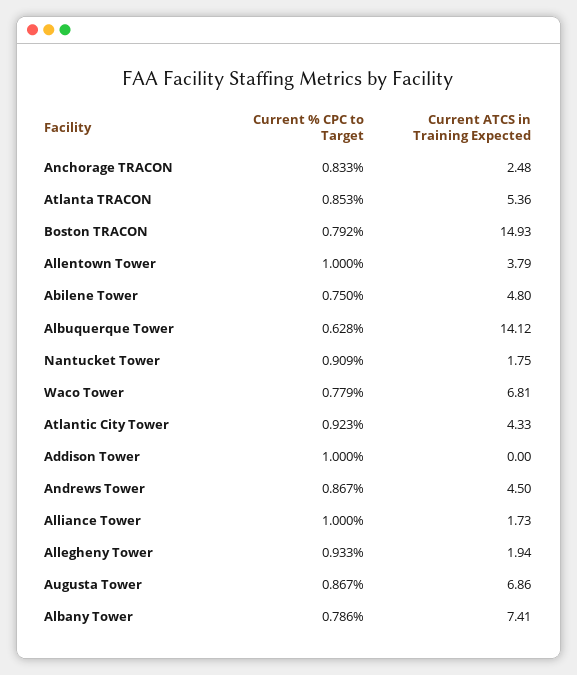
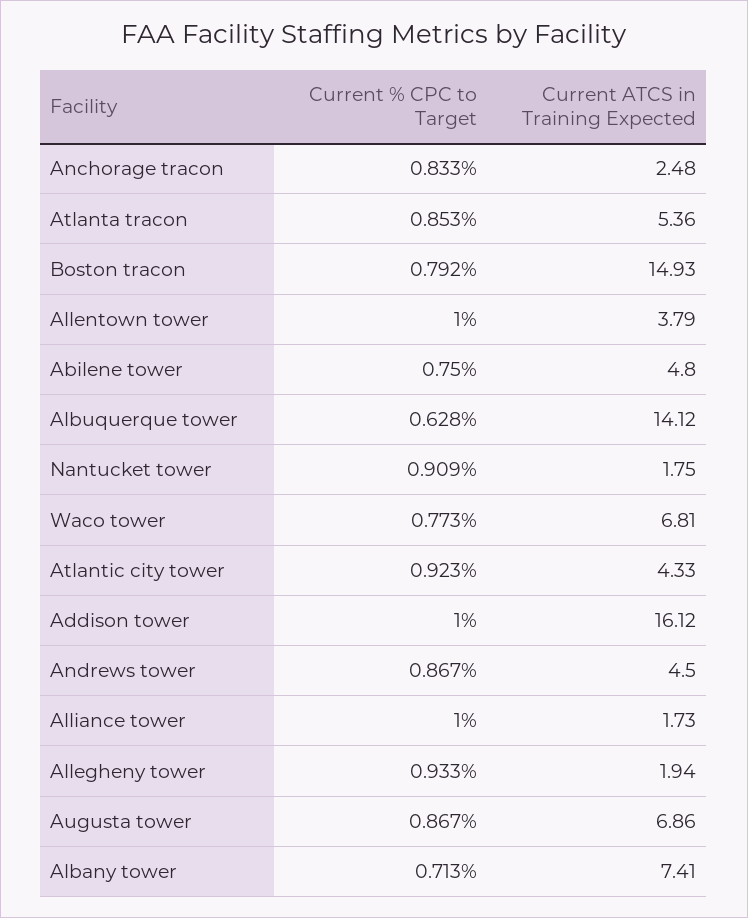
  {
    "Current % CPC to Target": {
      "Anchorage TRACON": 0.833,
      "Atlanta TRACON": 0.853,
      "Boston TRACON": 0.792,
      "Allentown Tower": 1,
      "Abilene Tower": 0.75,
      "Albuquerque Tower": 0.628,
      "Nantucket Tower": 0.909,
-     "Waco Tower": 0.779,
+     "Waco Tower": 0.773,
      "Atlantic City Tower": 0.923,
      "Addison Tower": 1,
      "Andrews Tower": 0.867,
      "Alliance Tower": 1,
      "Allegheny Tower": 0.933,
      "Augusta Tower": 0.867,
-     "Albany Tower": 0.786
+     "Albany Tower": 0.713
    },
    "Current ATCS in Training Expected": {
      "Anchorage TRACON": 2.48,
      "Atlanta TRACON": 5.36,
      "Boston TRACON": 14.93,
      "Allentown Tower": 3.79,
      "Abilene Tower": 4.8,
      "Albuquerque Tower": 14.12,
      "Nantucket Tower": 1.75,
      "Waco Tower": 6.81,
      "Atlantic City Tower": 4.33,
-     "Addison Tower": 0,
+     "Addison Tower": 16.12,
      "Andrews Tower": 4.5,
      "Alliance Tower": 1.73,
      "Allegheny Tower": 1.94,
      "Augusta Tower": 6.86,
      "Albany Tower": 7.41
    }
  }

